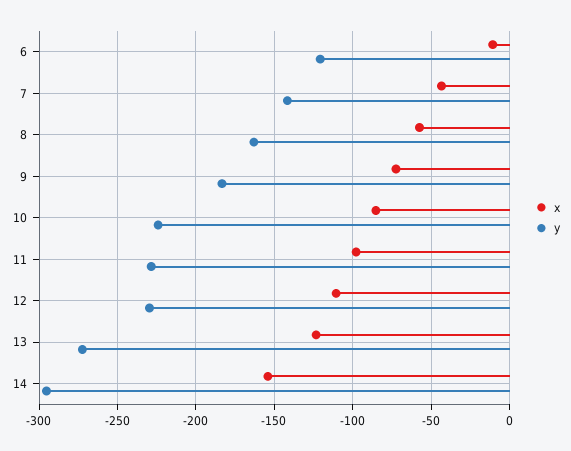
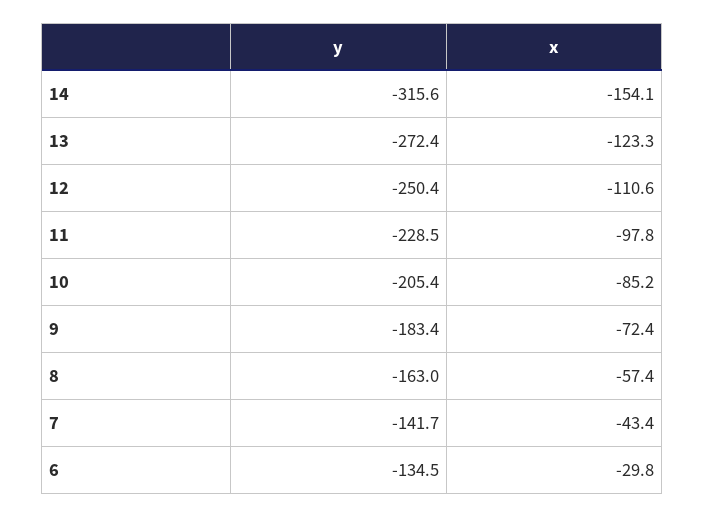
  {
    "x": {
-     "6": -10,
+     "6": -29.8,
      "7": -43.4,
      "8": -57.4,
      "9": -72.4,
      "10": -85.2,
      "11": -97.8,
      "12": -110.6,
      "13": -123.3,
      "14": -154.1
    },
    "y": {
-     "6": -120,
+     "6": -134.5,
      "7": -141.7,
      "8": -163,
      "9": -183.4,
-     "10": -225,
+     "10": -205.4,
      "11": -228.5,
-     "12": -230,
+     "12": -250.4,
      "13": -272.4,
-     "14": -295
+     "14": -315.6
    }
  }

